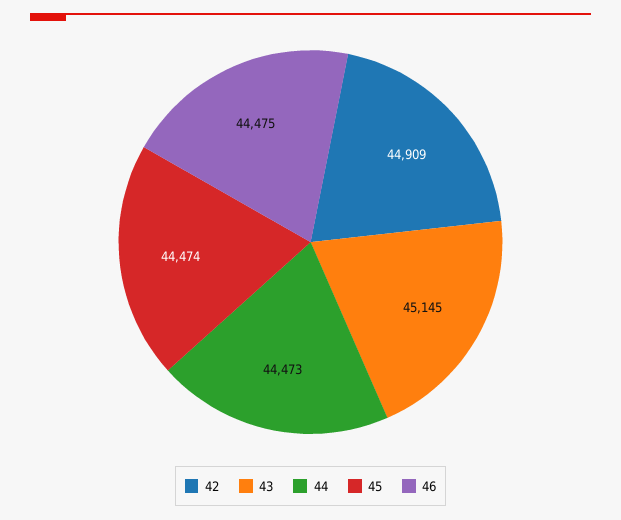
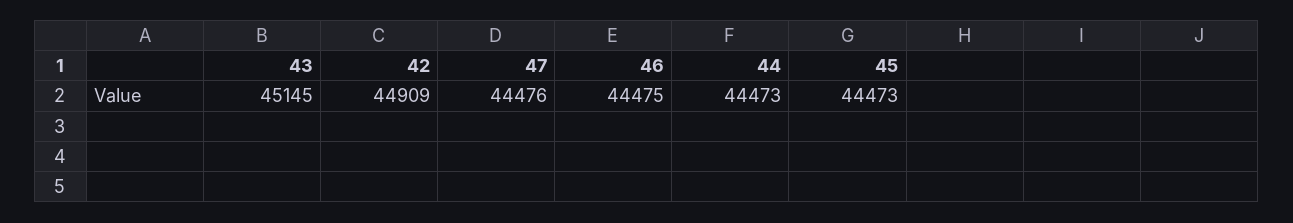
  {
    "42": 44909,
    "43": 45145,
    "44": 44473,
-   "45": 44474,
+   "45": 44473,
-   "46": 44475
+   "46": 44475,
+   "47": 44476
  }

